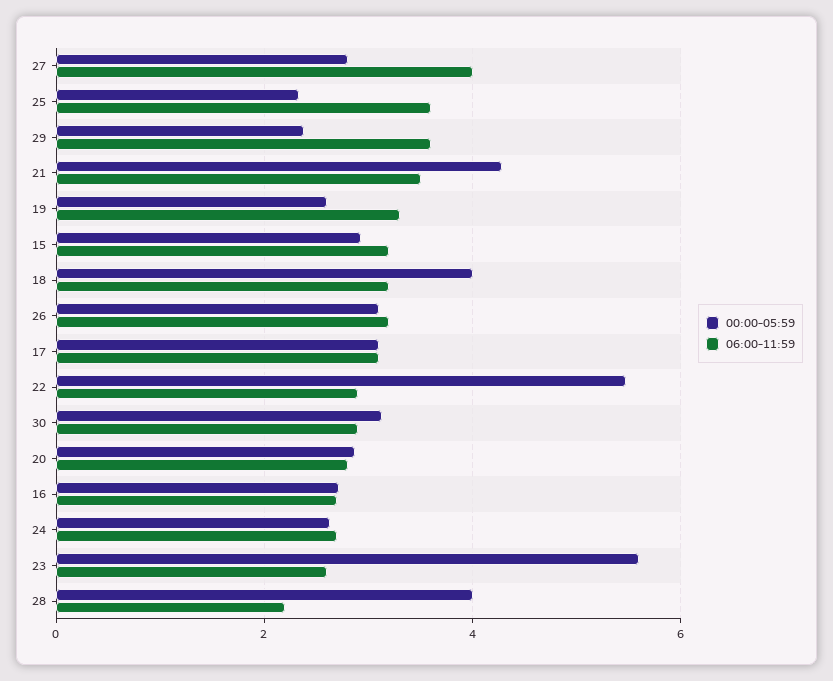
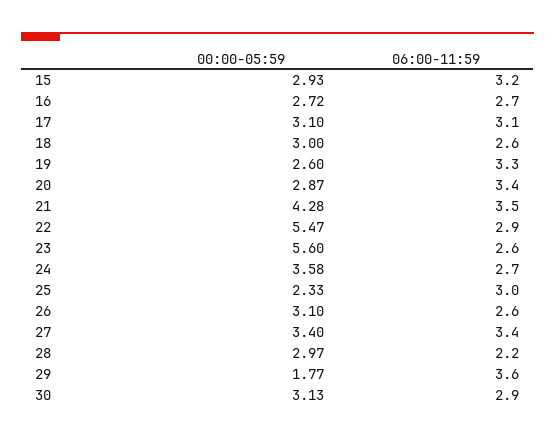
  {
    "00:00-05:59": {
-     "27": 2.8,
+     "27": 3.4,
      "25": 2.33,
-     "29": 2.4,
+     "29": 1.77,
      "21": 4.28,
      "19": 2.6,
      "15": 2.93,
-     "18": 4,
+     "18": 3,
      "26": 3.1,
      "17": 3.1,
      "22": 5.47,
      "30": 3.13,
      "20": 2.87,
      "16": 2.72,
-     "24": 2.6,
+     "24": 3.58,
      "23": 5.6,
-     "28": 4
+     "28": 2.97
    },
    "06:00-11:59": {
-     "27": 4,
+     "27": 3.4,
-     "25": 3.6,
+     "25": 3,
      "29": 3.6,
      "21": 3.5,
      "19": 3.3,
      "15": 3.2,
-     "18": 3.2,
+     "18": 2.6,
-     "26": 3.2,
+     "26": 2.6,
      "17": 3.1,
      "22": 2.9,
      "30": 2.9,
-     "20": 2.8,
+     "20": 3.4,
      "16": 2.7,
      "24": 2.7,
      "23": 2.6,
      "28": 2.2
    }
  }

